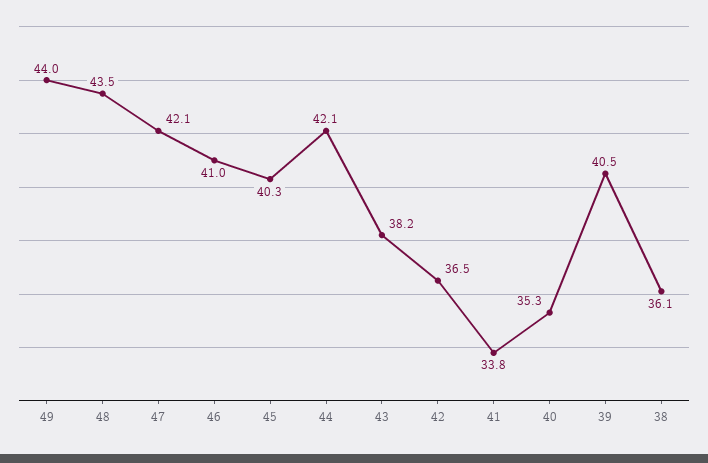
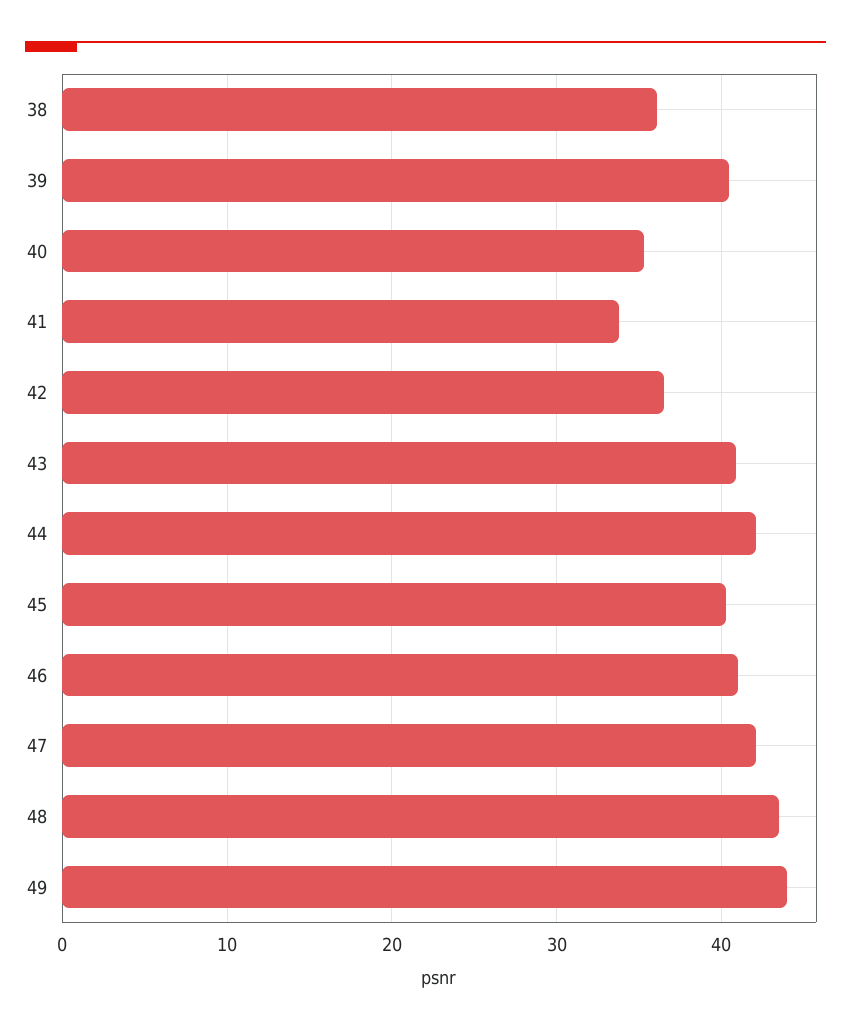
  {
    "49": 44,
    "48": 43.5,
    "47": 42.1,
    "46": 41,
    "45": 40.3,
    "44": 42.1,
-   "43": 38.2,
+   "43": 41,
    "42": 36.5,
    "41": 33.8,
    "40": 35.3,
    "39": 40.5,
    "38": 36.1
  }

